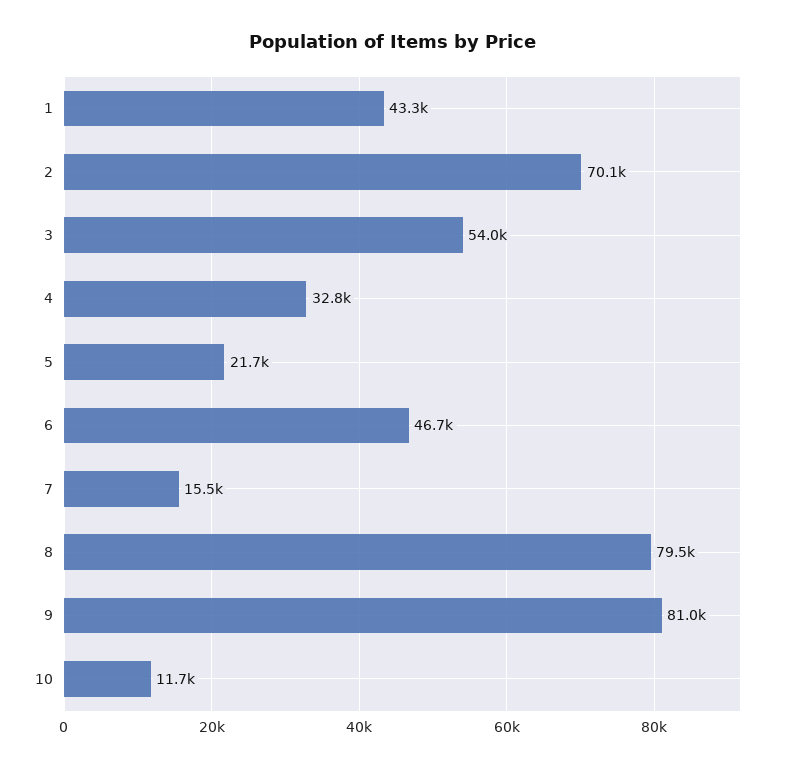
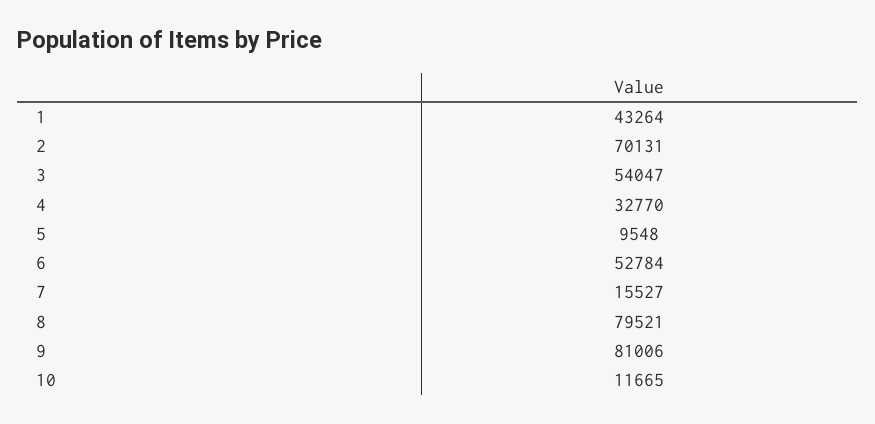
  {
    "1": 43264,
    "2": 70131,
    "3": 54047,
    "4": 32770,
-   "5": 21700,
+   "5": 9548,
-   "6": 46700,
+   "6": 52784,
    "7": 15527,
    "8": 79521,
    "9": 81006,
    "10": 11665
  }

